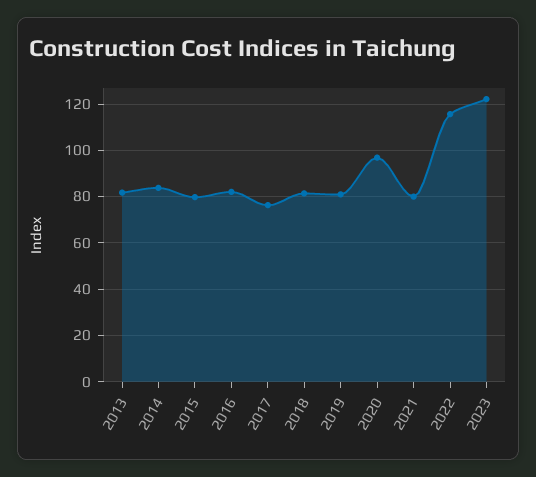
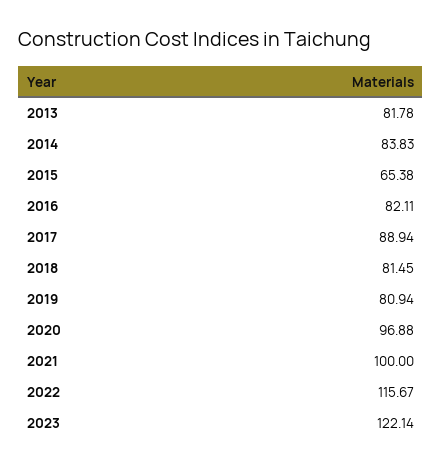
  {
    "2013": 81.78,
    "2014": 83.83,
-   "2015": 80,
+   "2015": 65.38,
    "2016": 82.11,
-   "2017": 75,
+   "2017": 88.94,
    "2018": 81.45,
    "2019": 80.94,
    "2020": 96.88,
-   "2021": 80,
+   "2021": 100,
    "2022": 115.67,
    "2023": 122.14
  }

